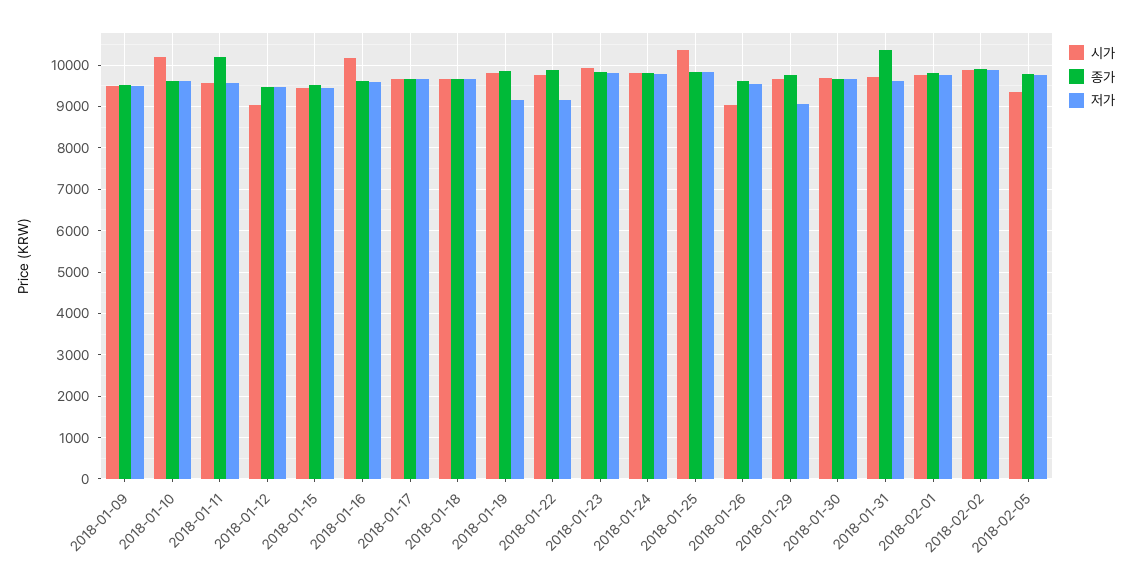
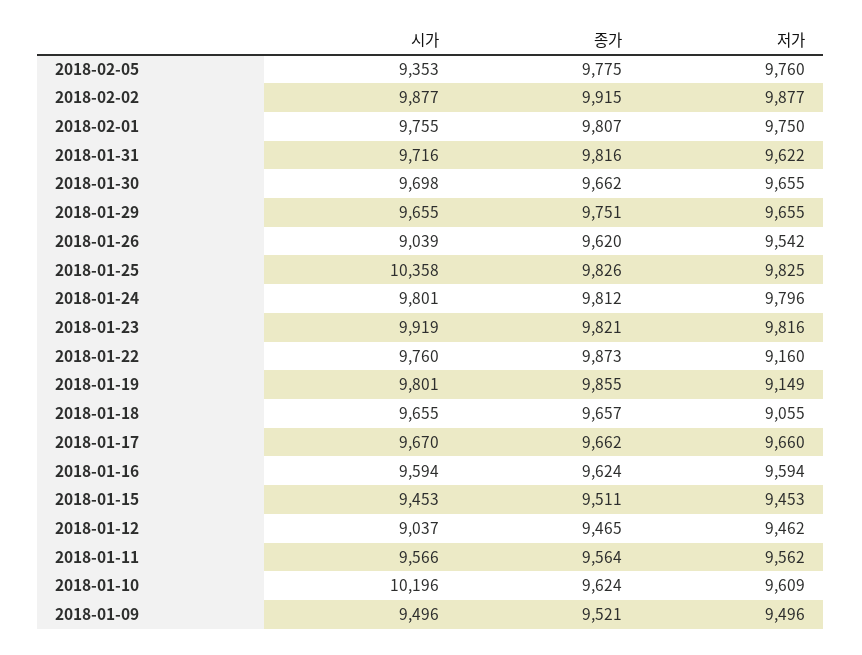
  {
    "시가": {
      "2018-01-09": 9496,
      "2018-01-10": 10196,
      "2018-01-11": 9566,
      "2018-01-12": 9037,
      "2018-01-15": 9453,
-     "2018-01-16": 10200,
+     "2018-01-16": 9594,
      "2018-01-17": 9670,
      "2018-01-18": 9655,
      "2018-01-19": 9801,
      "2018-01-22": 9760,
      "2018-01-23": 9919,
      "2018-01-24": 9801,
      "2018-01-25": 10358,
      "2018-01-26": 9039,
      "2018-01-29": 9655,
      "2018-01-30": 9698,
      "2018-01-31": 9716,
      "2018-02-01": 9755,
      "2018-02-02": 9877,
      "2018-02-05": 9353
    },
    "종가": {
      "2018-01-09": 9521,
      "2018-01-10": 9624,
-     "2018-01-11": 10200,
+     "2018-01-11": 9564,
      "2018-01-12": 9465,
      "2018-01-15": 9511,
      "2018-01-16": 9624,
      "2018-01-17": 9662,
      "2018-01-18": 9657,
      "2018-01-19": 9855,
      "2018-01-22": 9873,
      "2018-01-23": 9821,
      "2018-01-24": 9812,
      "2018-01-25": 9826,
      "2018-01-26": 9620,
      "2018-01-29": 9751,
      "2018-01-30": 9662,
-     "2018-01-31": 10400,
+     "2018-01-31": 9816,
      "2018-02-01": 9807,
      "2018-02-02": 9915,
      "2018-02-05": 9775
    },
    "저가": {
      "2018-01-09": 9496,
      "2018-01-10": 9609,
      "2018-01-11": 9562,
      "2018-01-12": 9462,
      "2018-01-15": 9453,
      "2018-01-16": 9594,
      "2018-01-17": 9660,
-     "2018-01-18": 9600,
+     "2018-01-18": 9055,
      "2018-01-19": 9149,
      "2018-01-22": 9160,
      "2018-01-23": 9816,
      "2018-01-24": 9796,
      "2018-01-25": 9825,
      "2018-01-26": 9542,
-     "2018-01-29": 9000,
+     "2018-01-29": 9655,
      "2018-01-30": 9655,
      "2018-01-31": 9622,
      "2018-02-01": 9750,
      "2018-02-02": 9877,
      "2018-02-05": 9760
    }
  }

